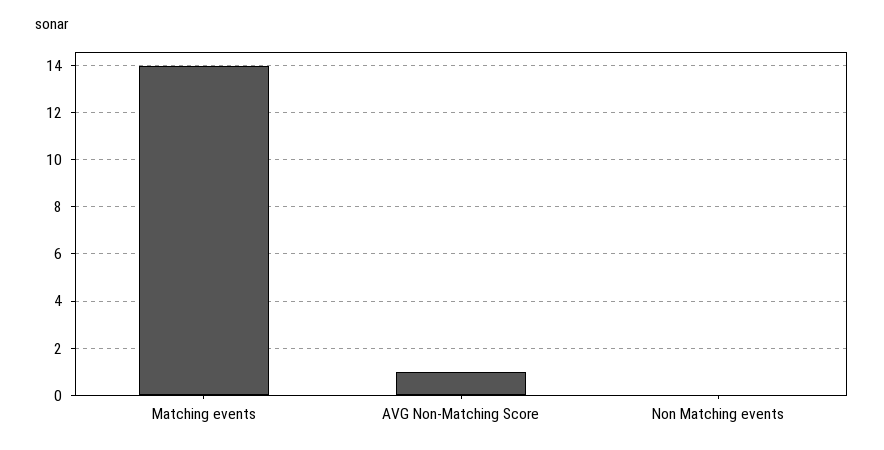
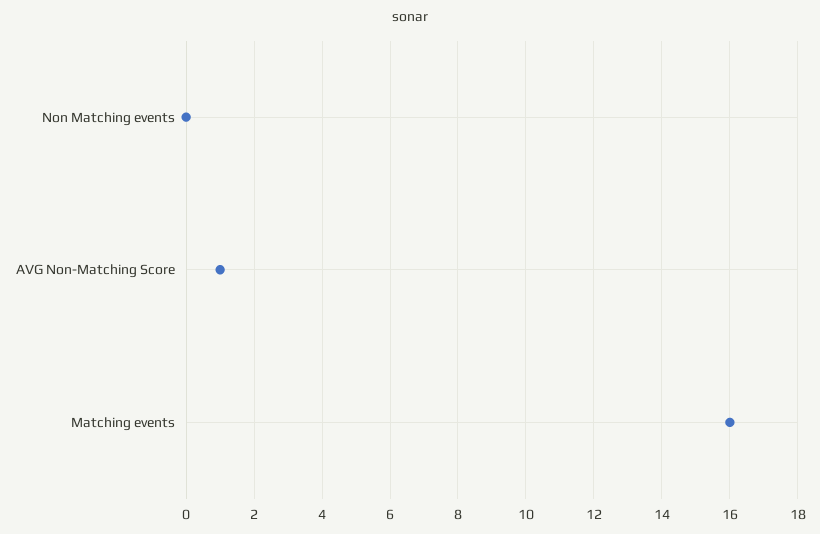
  {
-   "Matching events": 14,
+   "Matching events": 16,
    "AVG Non-Matching Score": 1,
    "Non Matching events": 0
  }

